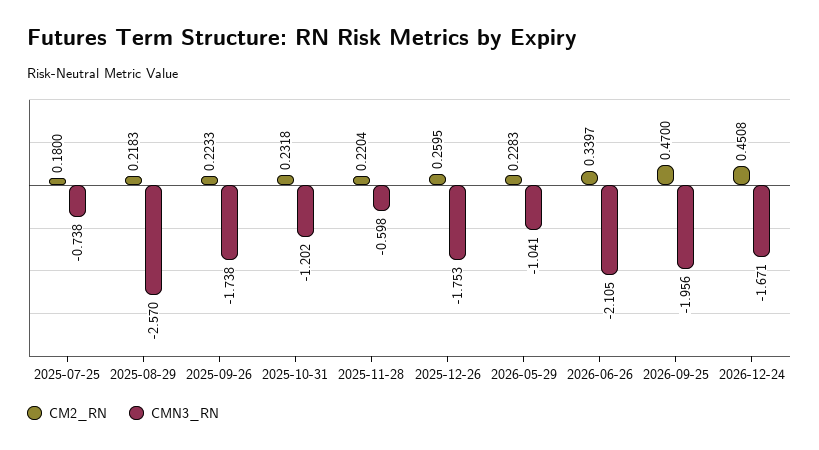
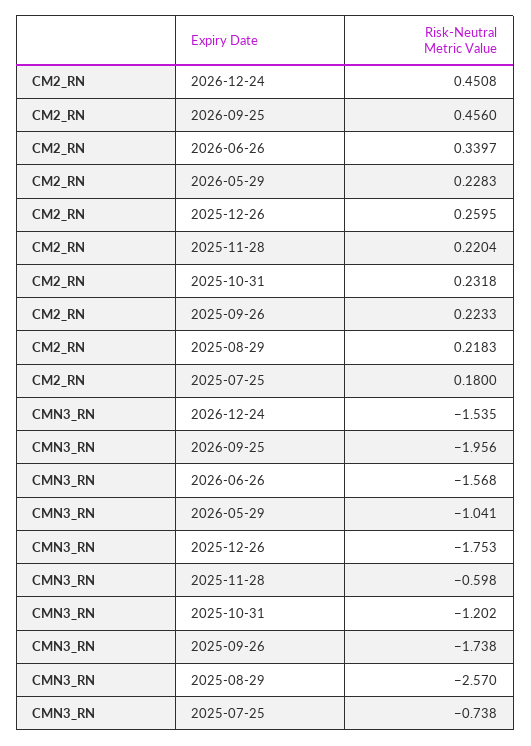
  {
    "CM2_RN": {
      "2025-07-25": 0.18,
      "2025-08-29": 0.2183,
      "2025-09-26": 0.2233,
      "2025-10-31": 0.2318,
      "2025-11-28": 0.2204,
      "2025-12-26": 0.2595,
      "2026-05-29": 0.2283,
      "2026-06-26": 0.3397,
-     "2026-09-25": 0.47,
+     "2026-09-25": 0.456,
      "2026-12-24": 0.4508
    },
    "CMN3_RN": {
      "2025-07-25": -0.738,
      "2025-08-29": -2.57,
      "2025-09-26": -1.738,
      "2025-10-31": -1.202,
      "2025-11-28": -0.598,
      "2025-12-26": -1.753,
      "2026-05-29": -1.041,
-     "2026-06-26": -2.105,
+     "2026-06-26": -1.568,
      "2026-09-25": -1.956,
-     "2026-12-24": -1.671
+     "2026-12-24": -1.535
    }
  }

